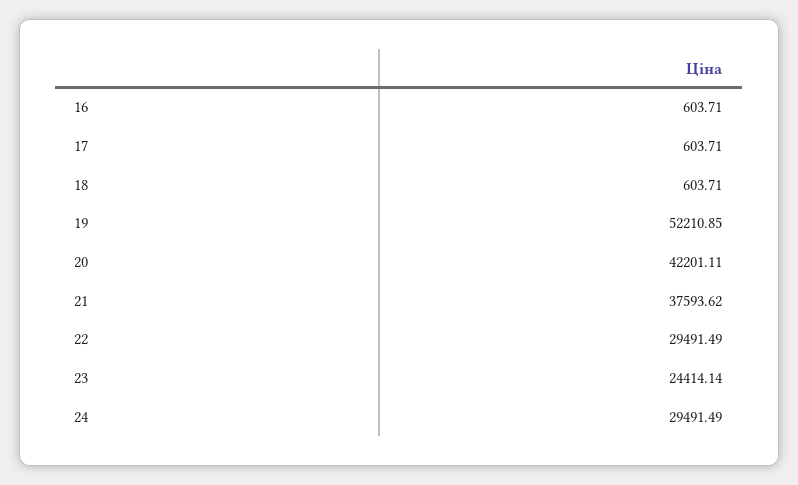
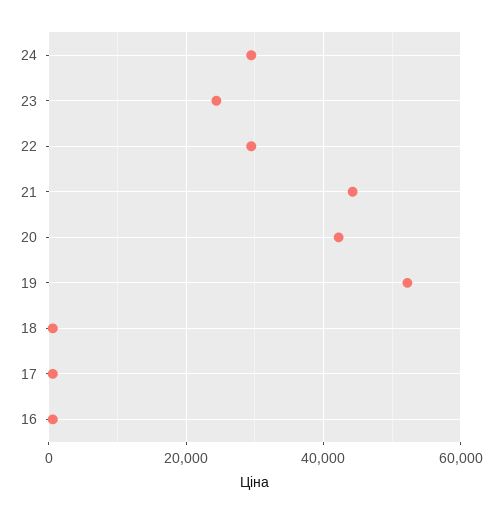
  {
    "16": 603.71,
    "17": 603.71,
    "18": 603.71,
    "19": 52210.85,
    "20": 42201.11,
-   "21": 37593.62,
+   "21": 44000,
    "22": 29491.49,
    "23": 24414.14,
    "24": 29491.49
  }

